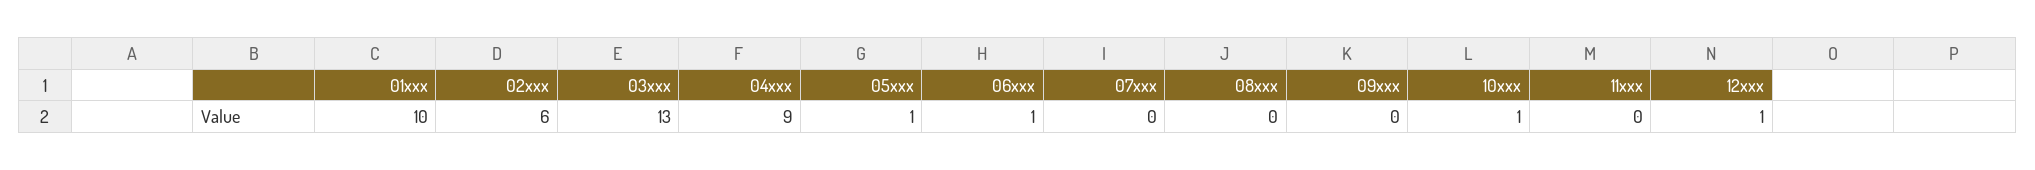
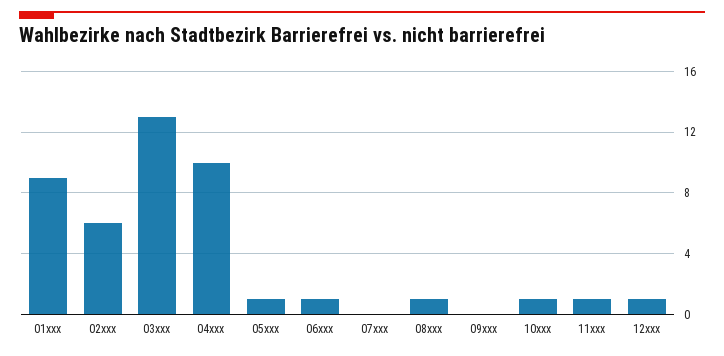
  {
-   "01xxx": 10,
+   "01xxx": 9,
    "02xxx": 6,
    "03xxx": 13,
-   "04xxx": 9,
+   "04xxx": 10,
    "05xxx": 1,
    "06xxx": 1,
    "07xxx": 0,
-   "08xxx": 0,
+   "08xxx": 1,
    "09xxx": 0,
    "10xxx": 1,
-   "11xxx": 0,
+   "11xxx": 1,
    "12xxx": 1
  }

